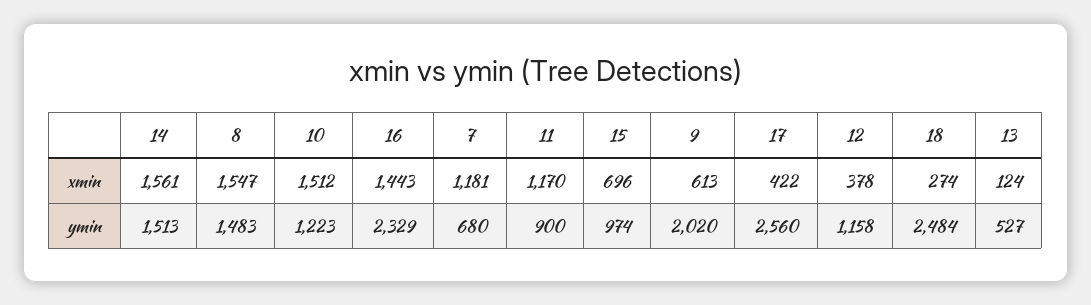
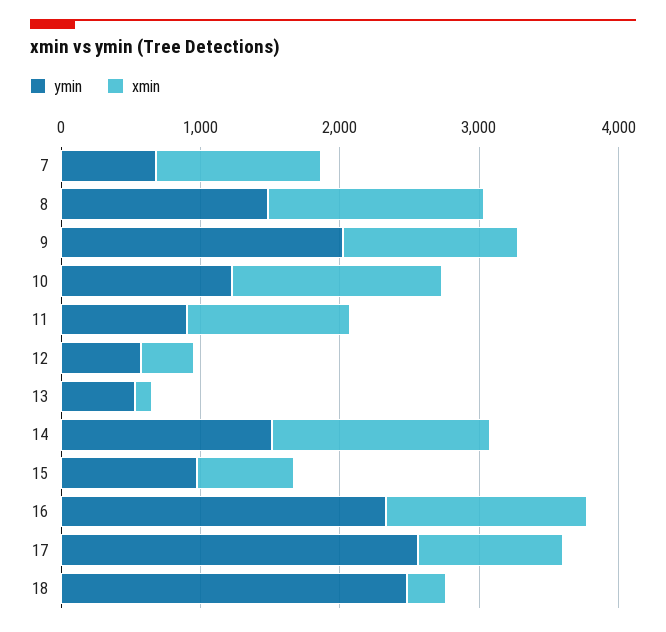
  {
    "xmin": {
      "14": 1561,
      "8": 1547,
      "10": 1512,
      "16": 1443,
      "7": 1181,
      "11": 1170,
      "15": 696,
-     "9": 613,
+     "9": 1200,
-     "17": 422,
+     "17": 1000,
      "12": 378,
      "18": 274,
      "13": 124
    },
    "ymin": {
      "14": 1513,
      "8": 1483,
      "10": 1223,
      "16": 2329,
      "7": 680,
      "11": 900,
      "15": 974,
      "9": 2020,
      "17": 2560,
-     "12": 1158,
+     "12": 600,
      "18": 2484,
      "13": 527
    }
  }

